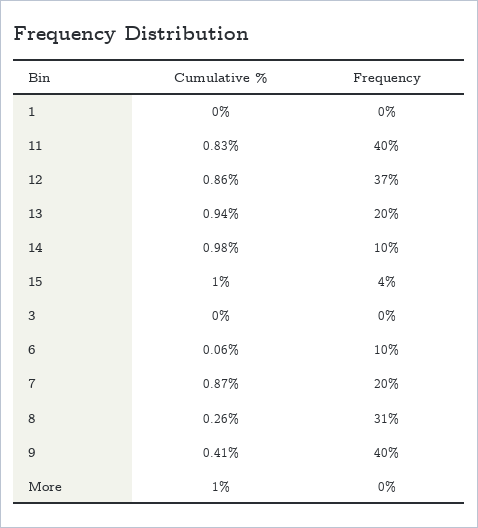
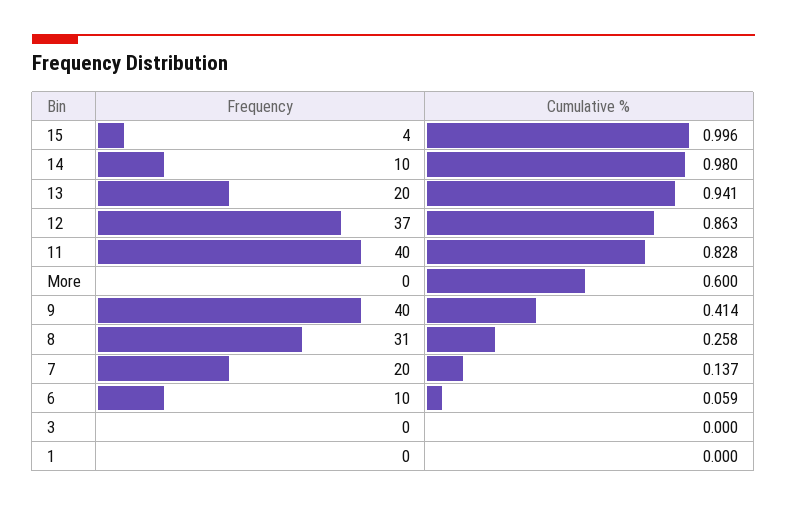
  {
    "Cumulative %": {
      "1": 0,
      "11": 0.828,
      "12": 0.863,
      "13": 0.941,
      "14": 0.98,
      "15": 0.996,
      "3": 0,
      "6": 0.059,
-     "7": 0.87,
+     "7": 0.137,
      "8": 0.258,
      "9": 0.414,
-     "More": 1
+     "More": 0.6
    },
    "Frequency": {
      "1": 0,
      "11": 40,
      "12": 37,
      "13": 20,
      "14": 10,
      "15": 4,
      "3": 0,
      "6": 10,
      "7": 20,
      "8": 31,
      "9": 40,
      "More": 0
    }
  }

